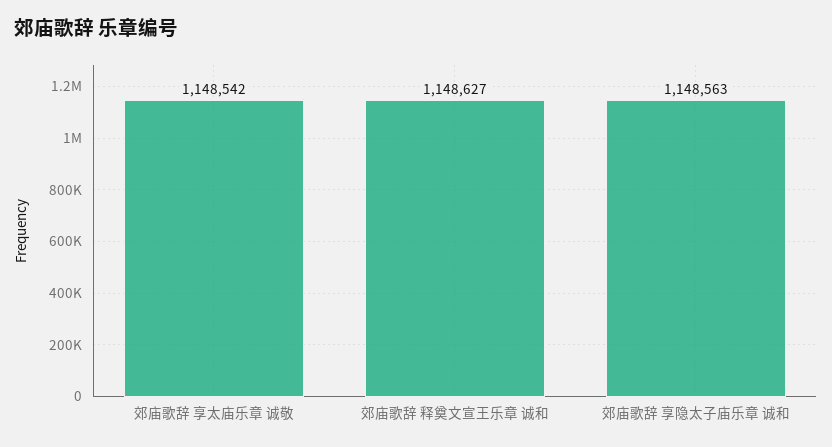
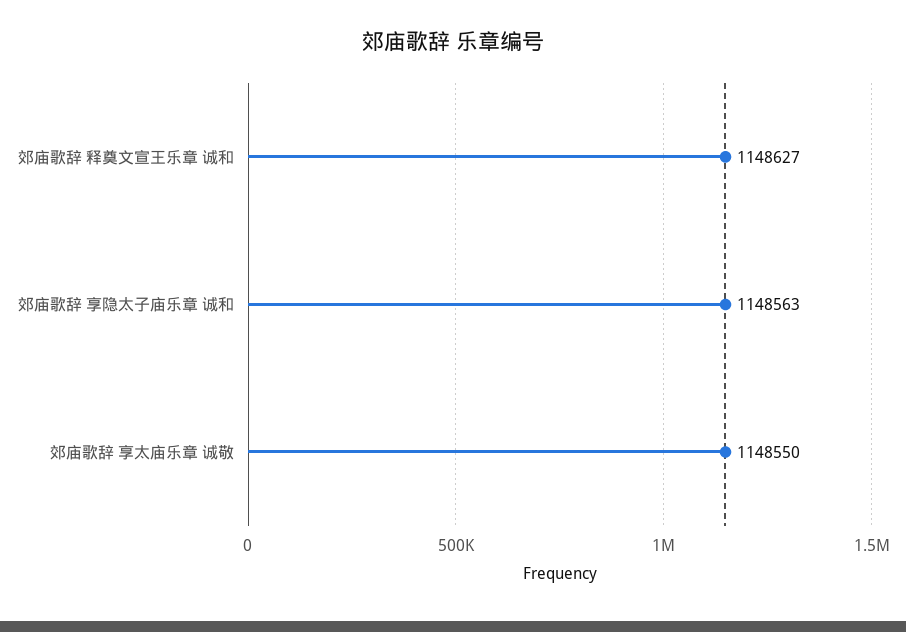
  {
-   "郊庙歌辞 享太庙乐章 诚敬": 1148542,
+   "郊庙歌辞 享太庙乐章 诚敬": 1148550,
    "郊庙歌辞 释奠文宣王乐章 诚和": 1148627,
    "郊庙歌辞 享隐太子庙乐章 诚和": 1148563
  }

